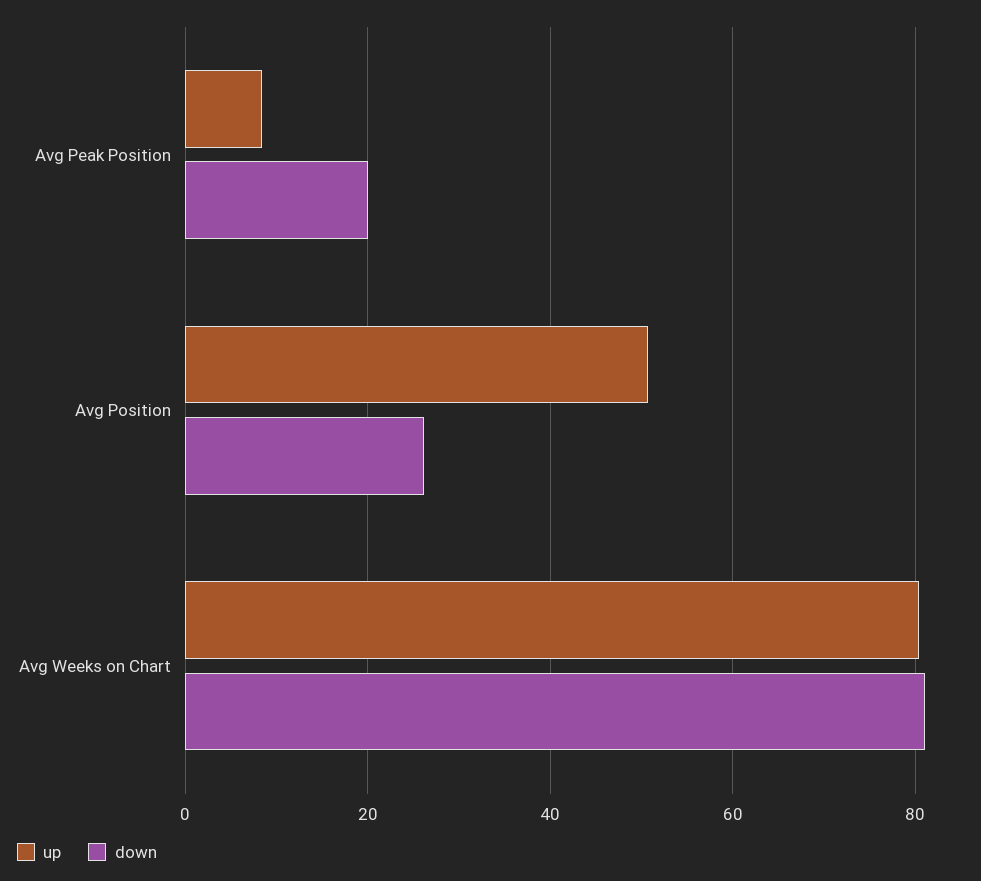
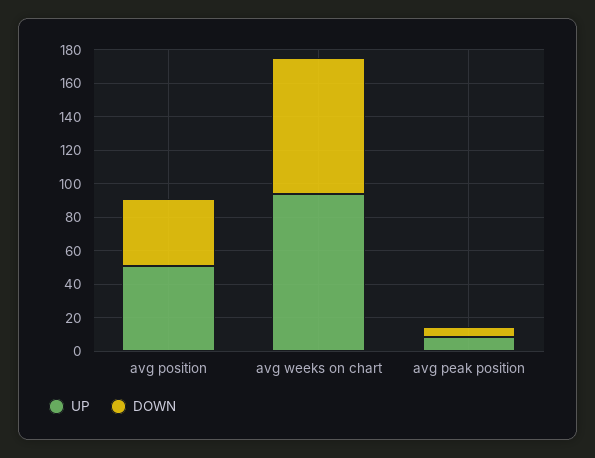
  {
    "up": {
      "Avg Peak Position": 8,
      "Avg Position": 50,
-     "Avg Weeks on Chart": 80
+     "Avg Weeks on Chart": 95
    },
    "down": {
-     "Avg Peak Position": 20,
+     "Avg Peak Position": 5,
-     "Avg Position": 26,
+     "Avg Position": 40,
      "Avg Weeks on Chart": 82
    }
  }

